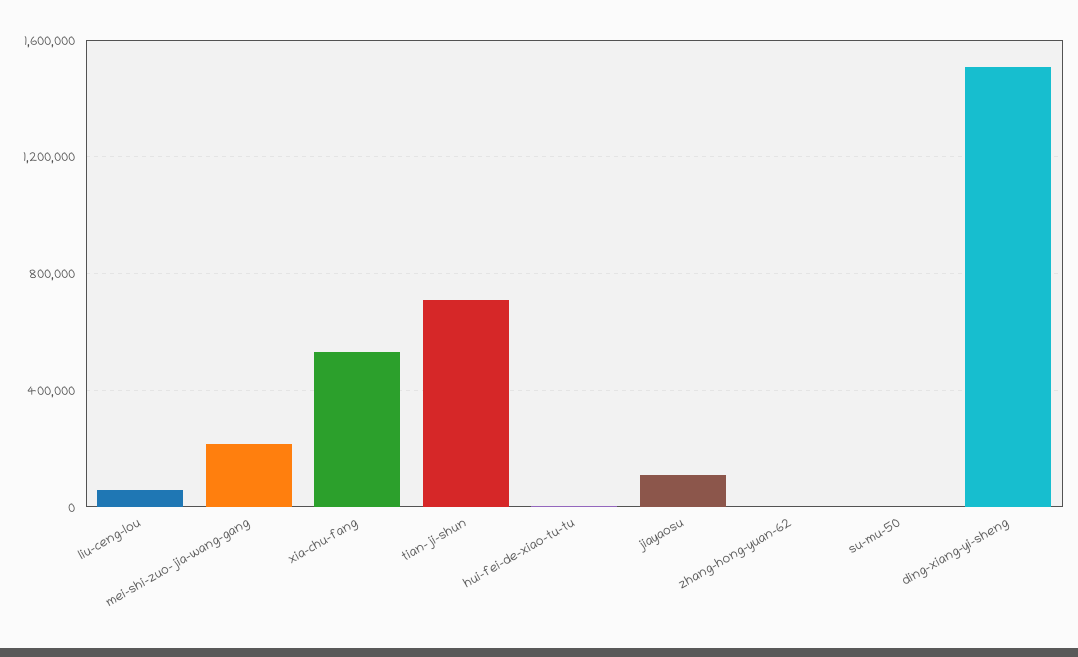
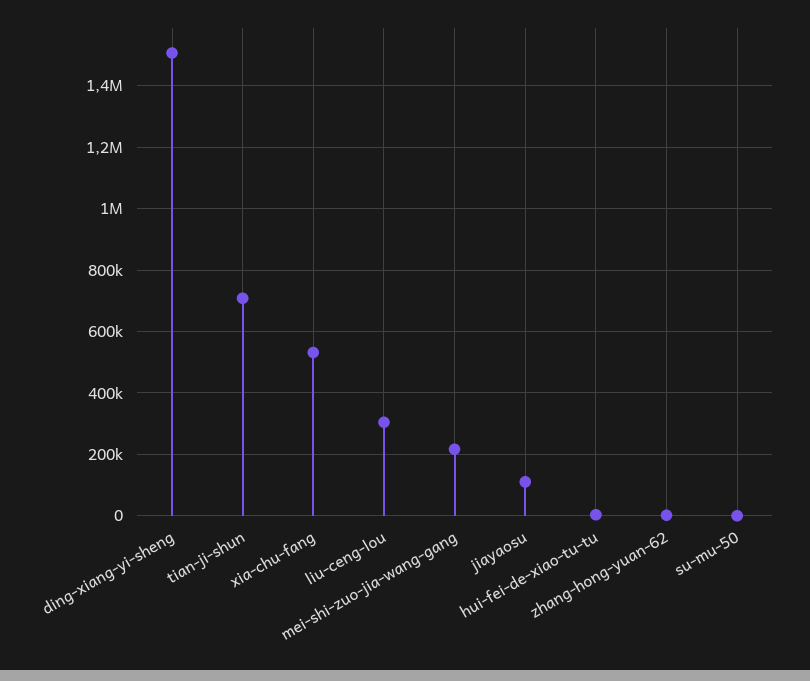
  {
-   "liu-ceng-lou": 50000,
+   "liu-ceng-lou": 300000,
    "mei-shi-zuo-jia-wang-gang": 220000,
    "xia-chu-fang": 540000,
    "tian-ji-shun": 700000,
    "hui-fei-de-xiao-tu-tu": 0,
    "jiayaosu": 120000,
    "zhang-hong-yuan-62": 0,
    "su-mu-50": 0,
    "ding-xiang-yi-sheng": 1500000
  }

